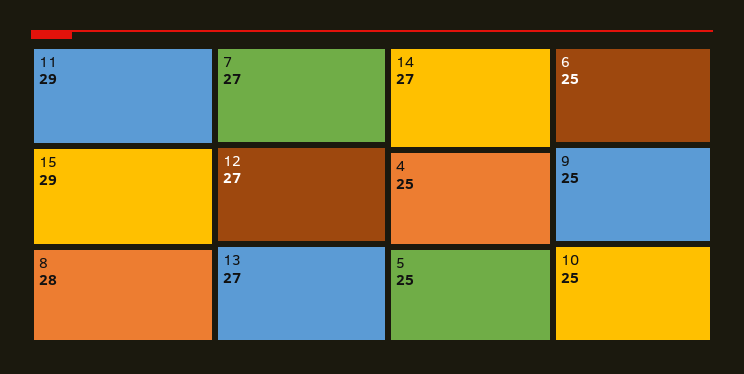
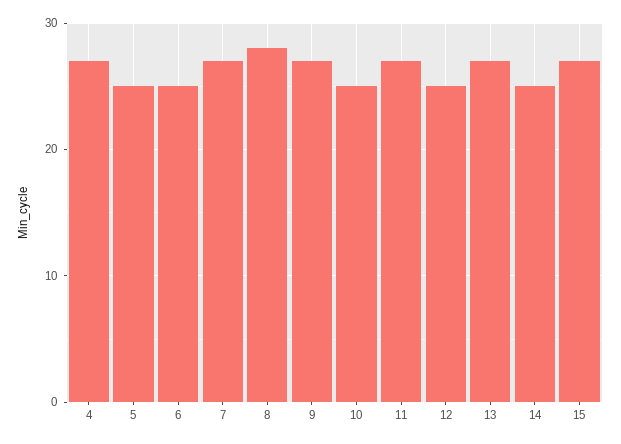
  {
-   "11": 29,
+   "11": 27,
-   "15": 29,
+   "15": 27,
    "8": 28,
    "7": 27,
-   "12": 27,
+   "12": 25,
    "13": 27,
-   "14": 27,
+   "14": 25,
-   "4": 25,
+   "4": 27,
    "5": 25,
    "6": 25,
-   "9": 25,
+   "9": 27,
    "10": 25
  }

